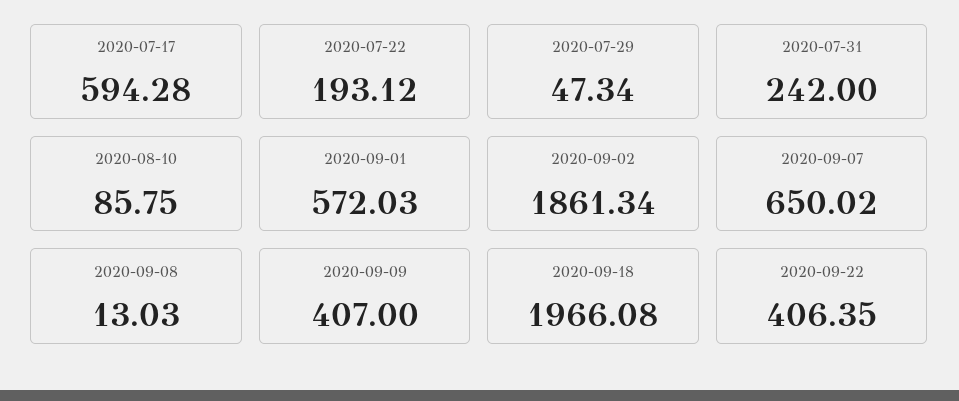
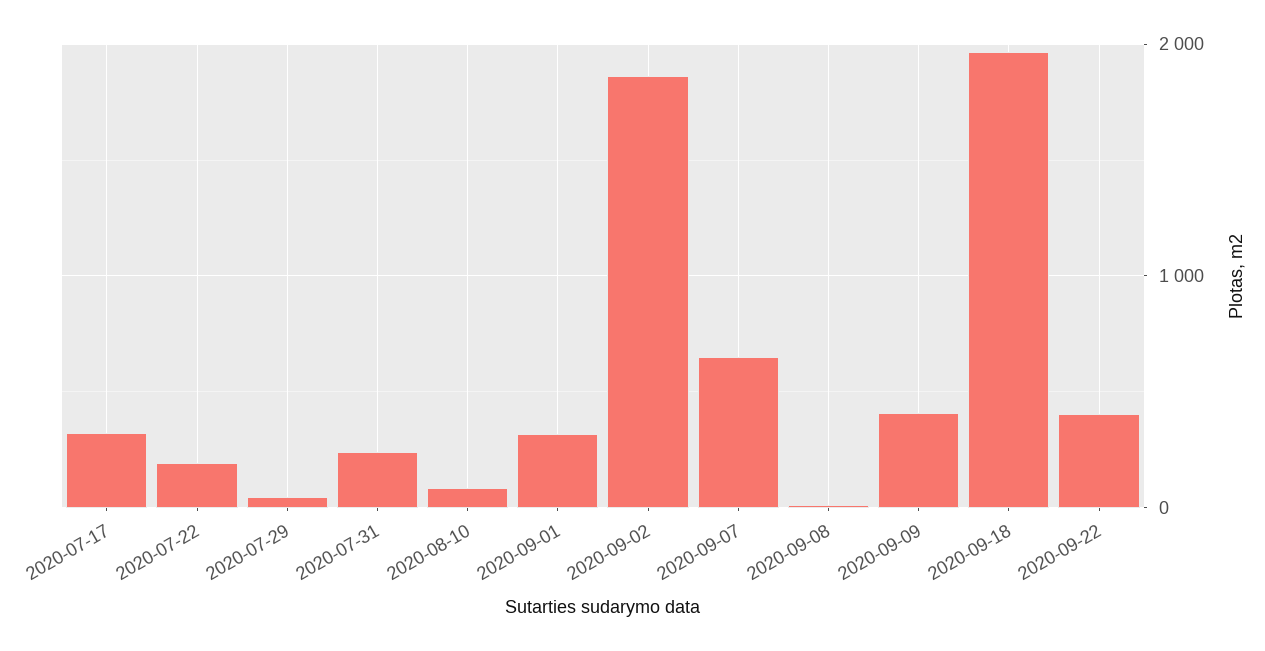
  {
-   "2020-07-17": 594.28,
+   "2020-07-17": 300,
    "2020-07-22": 193.12,
    "2020-07-29": 47.34,
    "2020-07-31": 242,
    "2020-08-10": 85.75,
-   "2020-09-01": 572.03,
+   "2020-09-01": 300,
    "2020-09-02": 1861.34,
    "2020-09-07": 650.02,
    "2020-09-08": 13.03,
    "2020-09-09": 407,
    "2020-09-18": 1966.08,
    "2020-09-22": 406.35
  }

